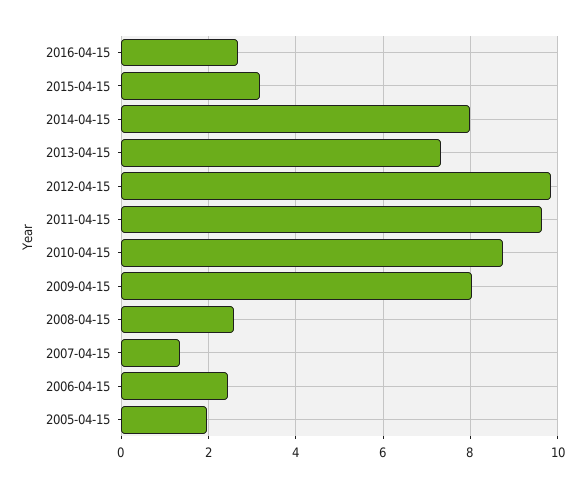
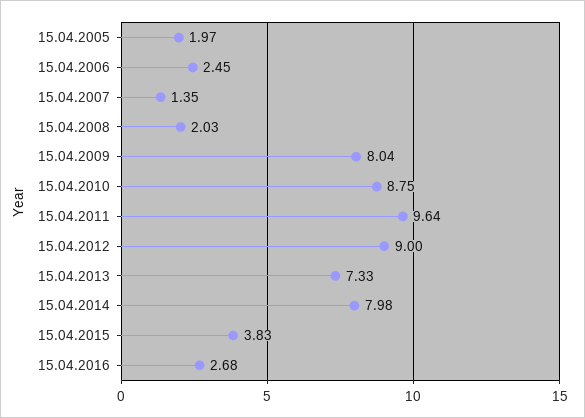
  {
    "2016-04-15": 2.68,
-   "2015-04-15": 3.2,
+   "2015-04-15": 3.83,
    "2014-04-15": 7.98,
    "2013-04-15": 7.33,
-   "2012-04-15": 9.8,
+   "2012-04-15": 9,
    "2011-04-15": 9.64,
    "2010-04-15": 8.75,
    "2009-04-15": 8.04,
-   "2008-04-15": 2.6,
+   "2008-04-15": 2.03,
    "2007-04-15": 1.35,
    "2006-04-15": 2.45,
    "2005-04-15": 1.97
  }

